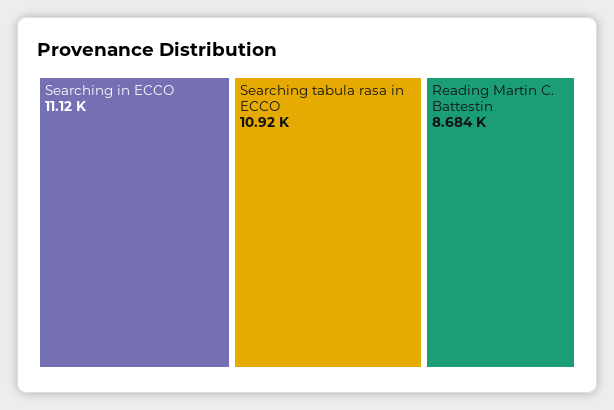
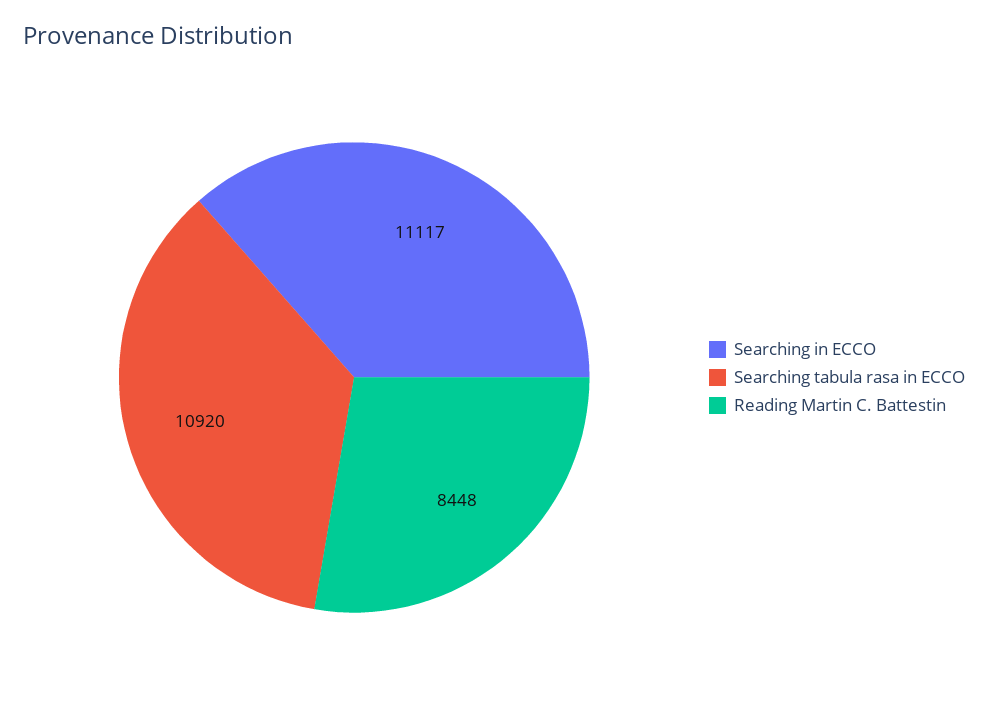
  {
    "Searching in ECCO": 11117,
    "Searching tabula rasa in ECCO": 10920,
-   "Reading Martin C. Battestin": 8684
+   "Reading Martin C. Battestin": 8448
  }

